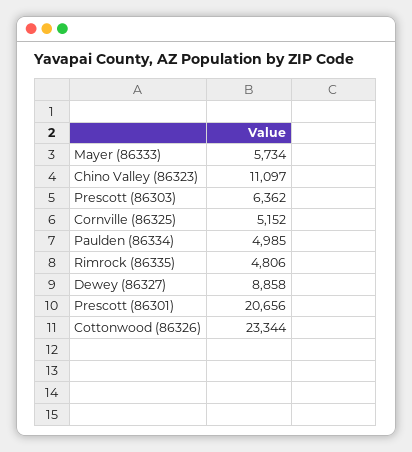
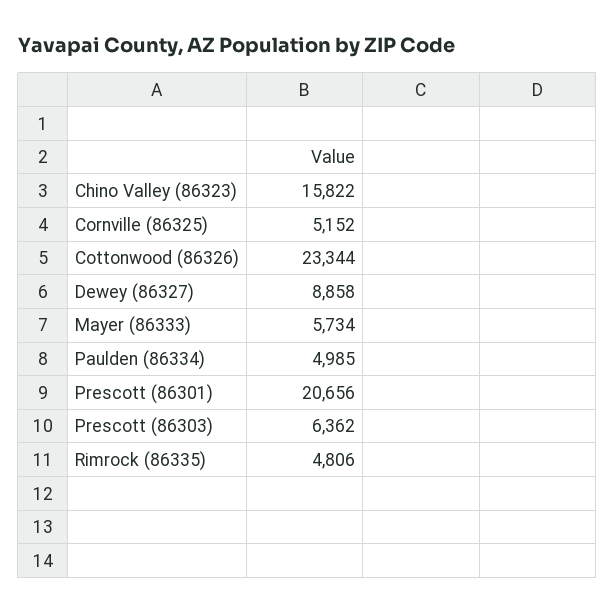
  {
    "Mayer (86333)": 5734,
-   "Chino Valley (86323)": 11097,
+   "Chino Valley (86323)": 15822,
    "Prescott (86303)": 6362,
    "Cornville (86325)": 5152,
    "Paulden (86334)": 4985,
    "Rimrock (86335)": 4806,
    "Dewey (86327)": 8858,
    "Prescott (86301)": 20656,
    "Cottonwood (86326)": 23344
  }

